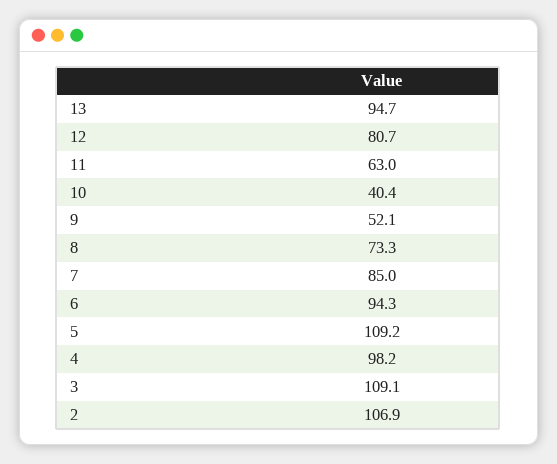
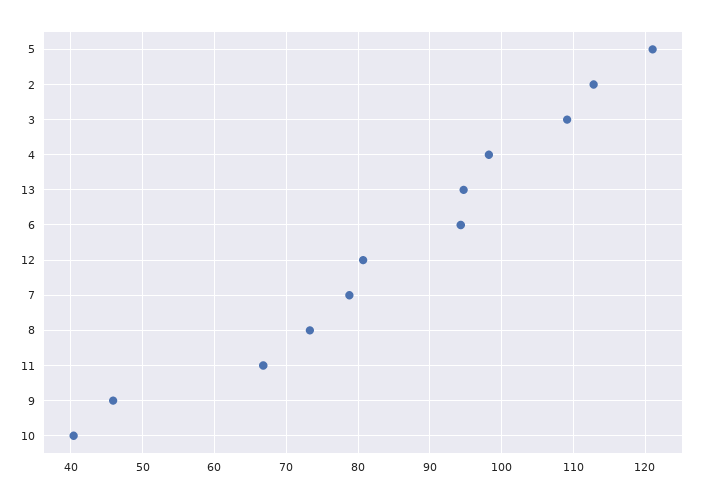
  {
    "13": 94.7,
    "12": 80.7,
-   "11": 63,
+   "11": 67,
    "10": 40.4,
-   "9": 52.1,
+   "9": 46,
    "8": 73.3,
-   "7": 85,
+   "7": 79,
    "6": 94.3,
-   "5": 109.2,
+   "5": 121,
    "4": 98.2,
    "3": 109.1,
-   "2": 106.9
+   "2": 113
  }

